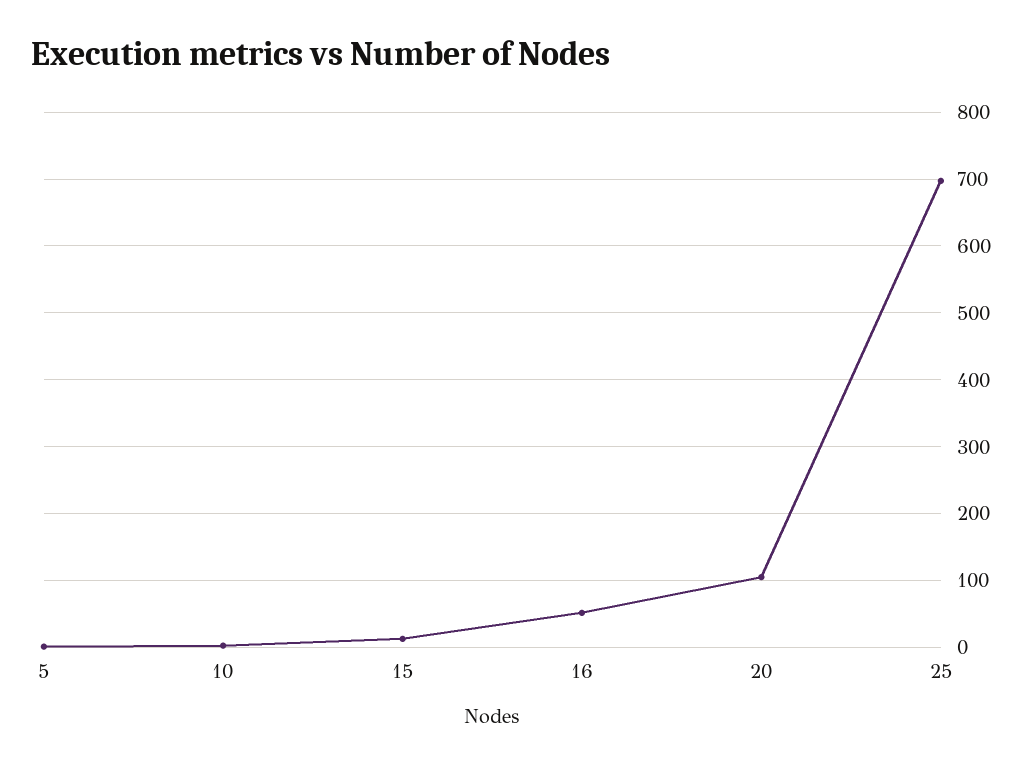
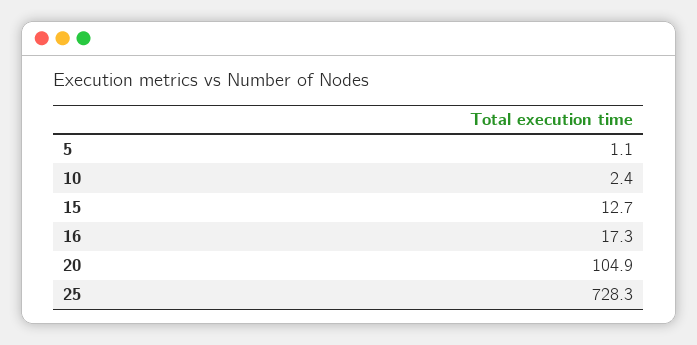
  {
    "5": 1.1,
    "10": 2.4,
    "15": 12.7,
-   "16": 50,
+   "16": 17.3,
    "20": 104.9,
-   "25": 700
+   "25": 728.3
  }

